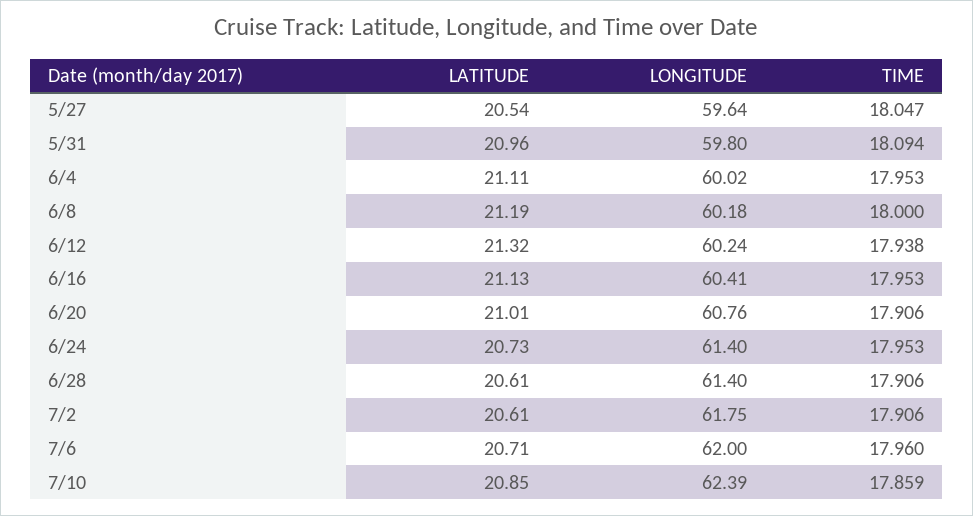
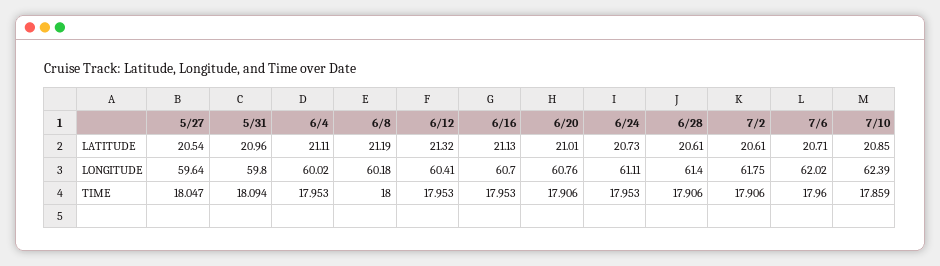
  {
    "LATITUDE": {
      "5/27": 20.54,
      "5/31": 20.96,
      "6/4": 21.11,
      "6/8": 21.19,
      "6/12": 21.32,
      "6/16": 21.13,
      "6/20": 21.01,
      "6/24": 20.73,
      "6/28": 20.61,
      "7/2": 20.61,
      "7/6": 20.71,
      "7/10": 20.85
    },
    "LONGITUDE": {
      "5/27": 59.64,
      "5/31": 59.8,
      "6/4": 60.02,
      "6/8": 60.18,
-     "6/12": 60.24,
+     "6/12": 60.41,
-     "6/16": 60.41,
+     "6/16": 60.7,
      "6/20": 60.76,
-     "6/24": 61.4,
+     "6/24": 61.11,
      "6/28": 61.4,
      "7/2": 61.75,
-     "7/6": 62,
+     "7/6": 62.02,
      "7/10": 62.39
    },
    "TIME": {
      "5/27": 18.047,
      "5/31": 18.094,
      "6/4": 17.953,
      "6/8": 18,
-     "6/12": 17.938,
+     "6/12": 17.953,
      "6/16": 17.953,
      "6/20": 17.906,
      "6/24": 17.953,
      "6/28": 17.906,
      "7/2": 17.906,
      "7/6": 17.96,
      "7/10": 17.859
    }
  }

